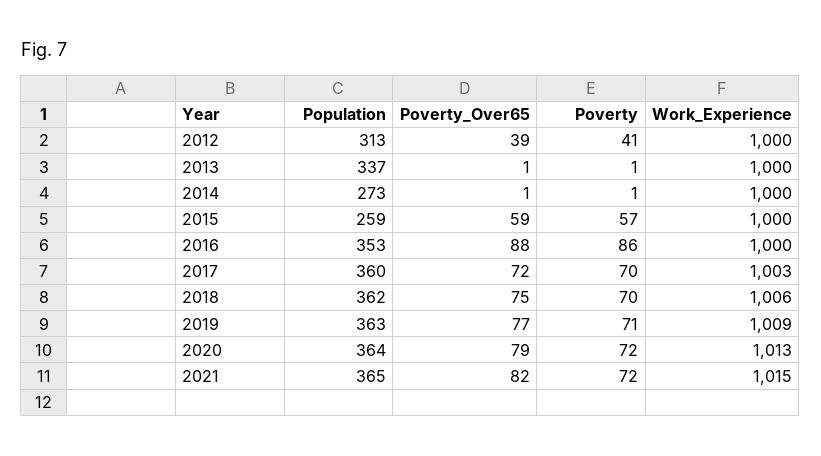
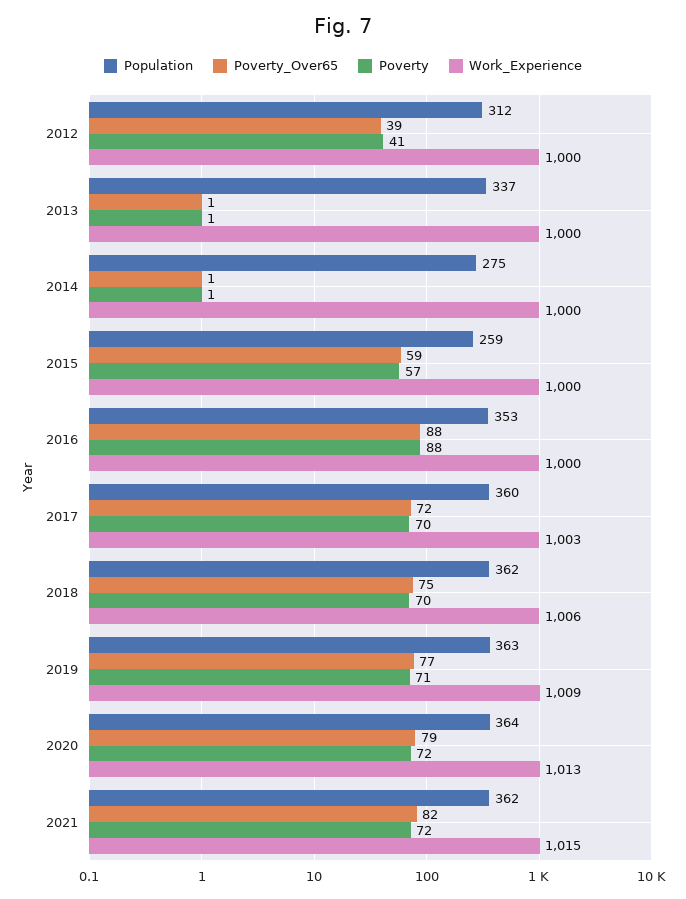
  {
    "Population": {
-     "2012": 313,
+     "2012": 312,
      "2013": 337,
-     "2014": 273,
+     "2014": 275,
      "2015": 259,
      "2016": 353,
      "2017": 360,
      "2018": 362,
      "2019": 363,
      "2020": 364,
-     "2021": 365
+     "2021": 362
    },
    "Poverty_Over65": {
      "2012": 39,
      "2013": 1,
      "2014": 1,
      "2015": 59,
      "2016": 88,
      "2017": 72,
      "2018": 75,
      "2019": 77,
      "2020": 79,
      "2021": 82
    },
    "Poverty": {
      "2012": 41,
      "2013": 1,
      "2014": 1,
      "2015": 57,
-     "2016": 86,
+     "2016": 88,
      "2017": 70,
      "2018": 70,
      "2019": 71,
      "2020": 72,
      "2021": 72
    },
    "Work_Experience": {
      "2012": 1000,
      "2013": 1000,
      "2014": 1000,
      "2015": 1000,
      "2016": 1000,
      "2017": 1003,
      "2018": 1006,
      "2019": 1009,
      "2020": 1013,
      "2021": 1015
    }
  }

